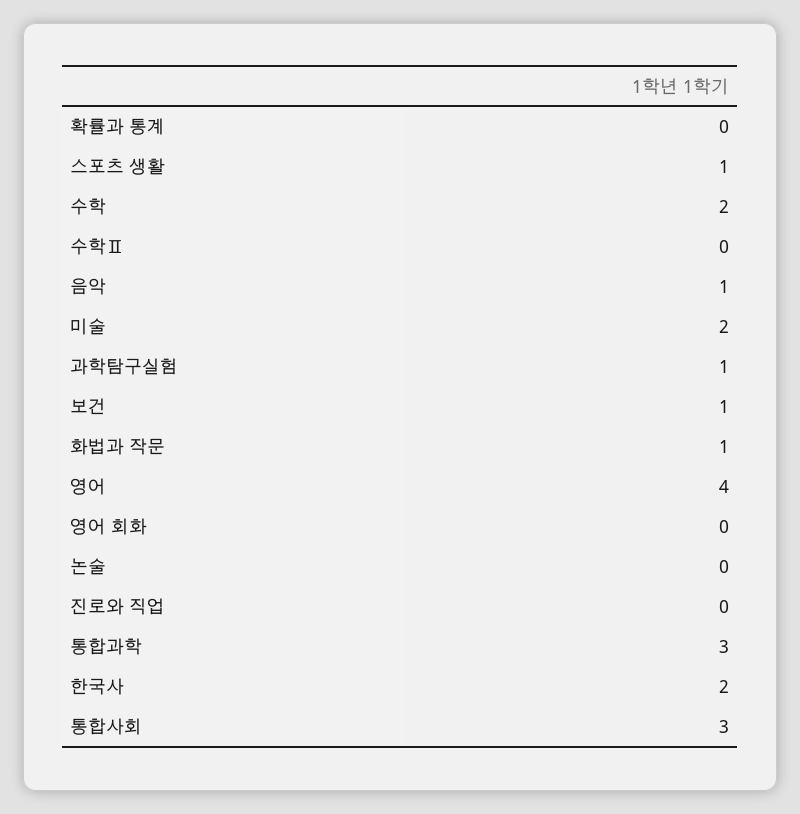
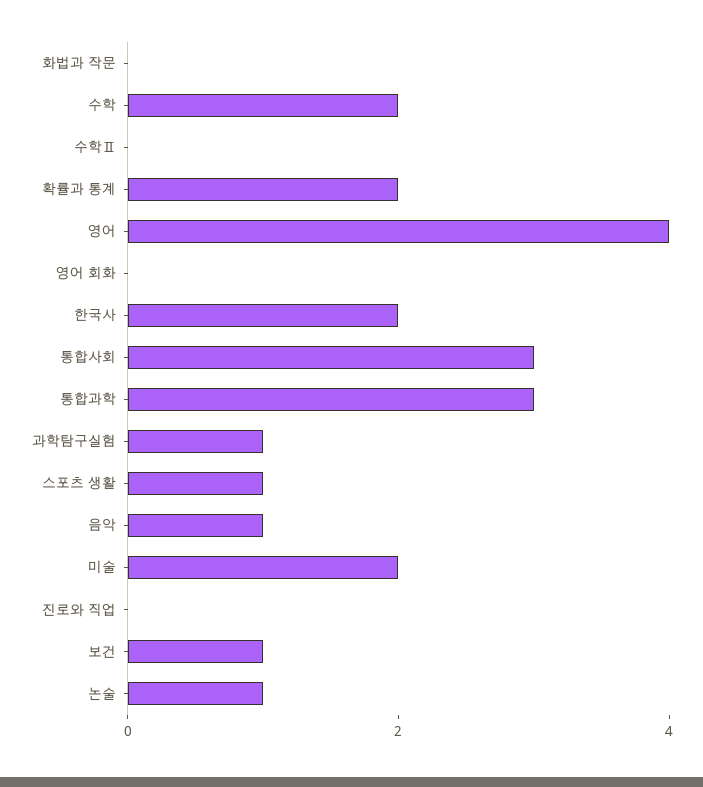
  {
-   "확률과 통계": 0,
+   "확률과 통계": 2,
    "스포츠 생활": 1,
    "수학": 2,
    "수학Ⅱ": 0,
    "음악": 1,
    "미술": 2,
    "과학탐구실험": 1,
    "보건": 1,
-   "화법과 작문": 1,
+   "화법과 작문": 0,
    "영어": 4,
    "영어 회화": 0,
-   "논술": 0,
+   "논술": 1,
    "진로와 직업": 0,
    "통합과학": 3,
    "한국사": 2,
    "통합사회": 3
  }

